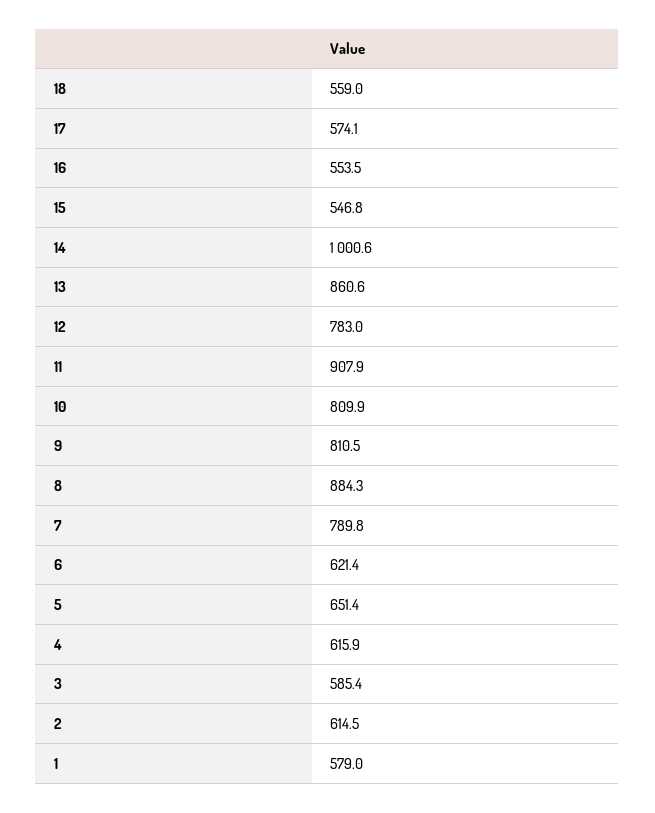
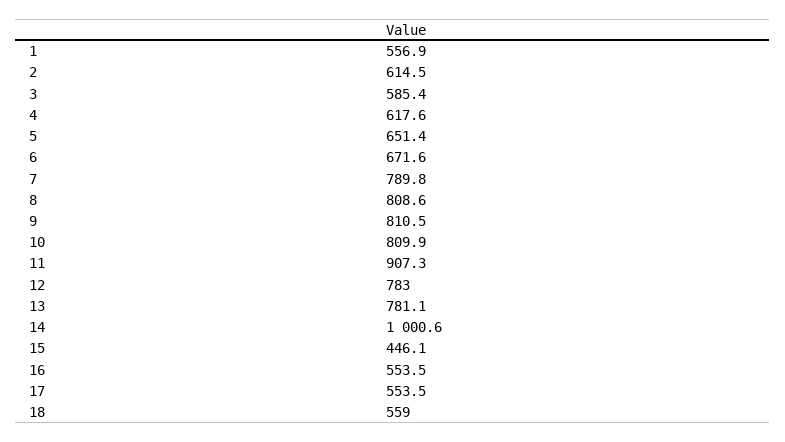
  {
    "18": 559,
-   "17": 574.1,
+   "17": 553.5,
    "16": 553.5,
-   "15": 546.8,
+   "15": 446.1,
    "14": 1000.6,
-   "13": 860.6,
+   "13": 781.1,
    "12": 783,
-   "11": 907.9,
+   "11": 907.3,
    "10": 809.9,
    "9": 810.5,
-   "8": 884.3,
+   "8": 808.6,
    "7": 789.8,
-   "6": 621.4,
+   "6": 671.6,
    "5": 651.4,
-   "4": 615.9,
+   "4": 617.6,
    "3": 585.4,
    "2": 614.5,
-   "1": 579
+   "1": 556.9
  }

